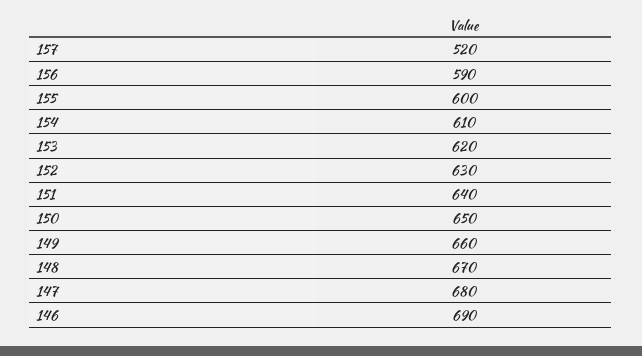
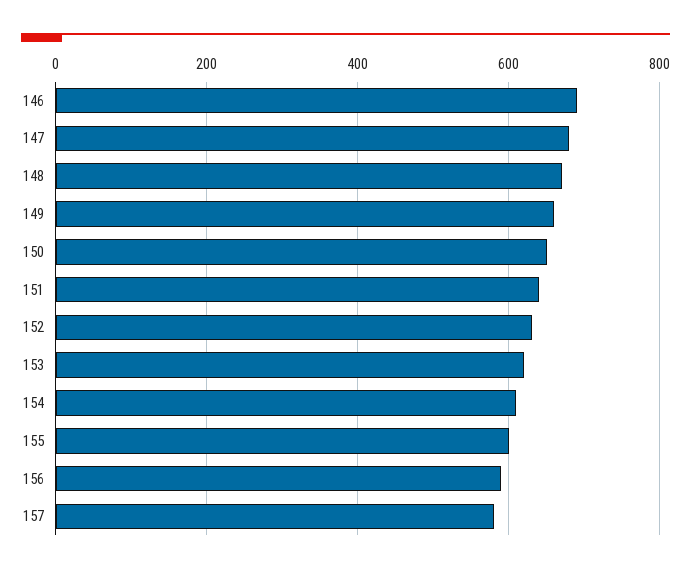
  {
-   "157": 520,
+   "157": 580,
    "156": 590,
    "155": 600,
    "154": 610,
    "153": 620,
    "152": 630,
    "151": 640,
    "150": 650,
    "149": 660,
    "148": 670,
    "147": 680,
    "146": 690
  }

